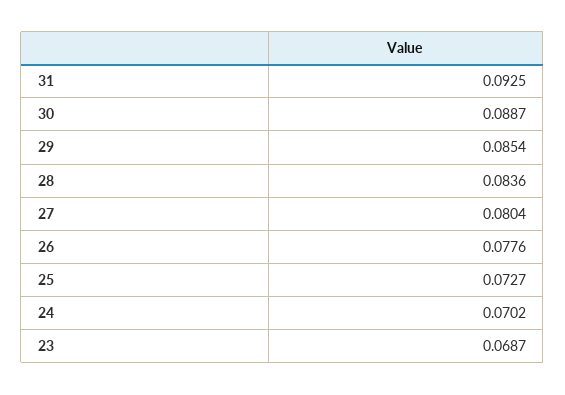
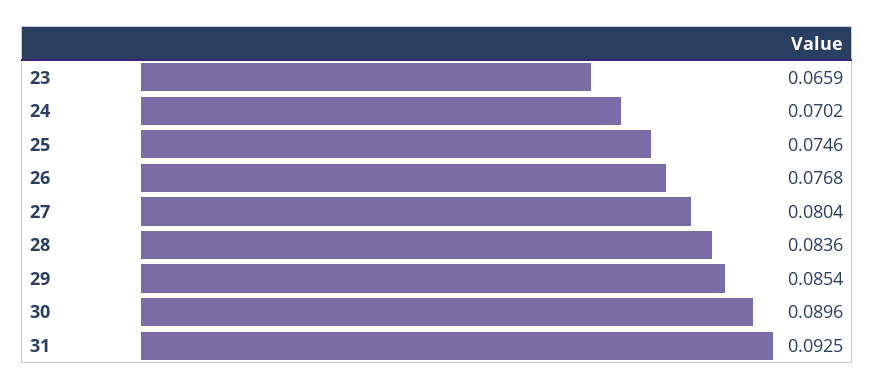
  {
    "31": 0.0925,
-   "30": 0.0887,
+   "30": 0.0896,
    "29": 0.0854,
    "28": 0.0836,
    "27": 0.0804,
-   "26": 0.0776,
+   "26": 0.0768,
-   "25": 0.0727,
+   "25": 0.0746,
    "24": 0.0702,
-   "23": 0.0687
+   "23": 0.0659
  }

